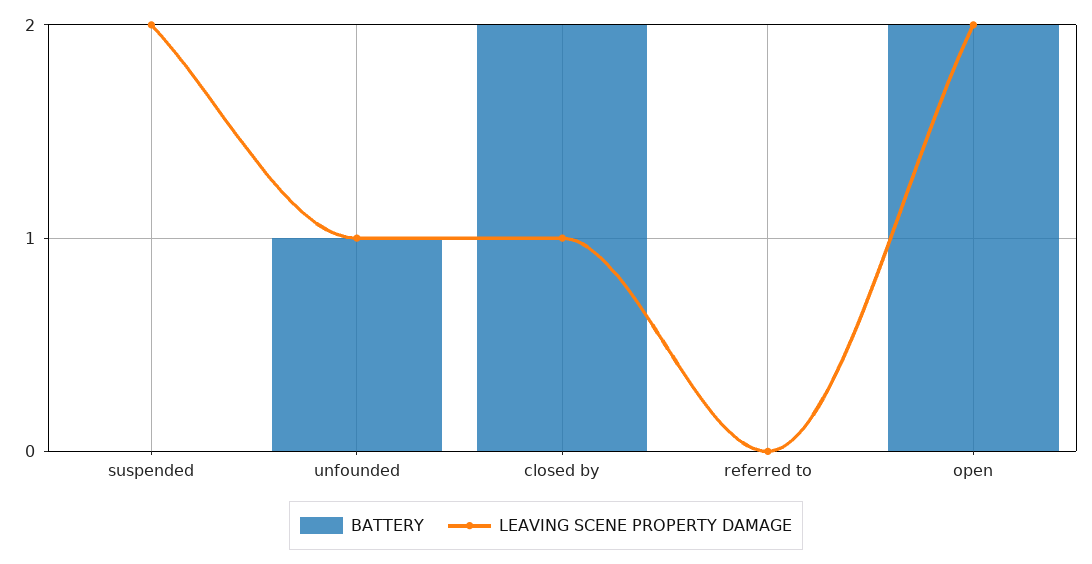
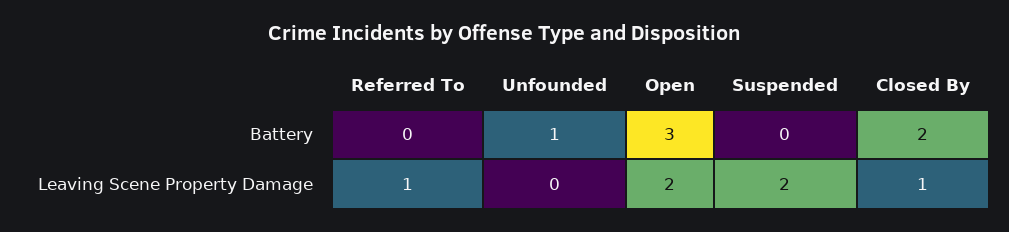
  {
    "BATTERY": {
      "suspended": 0,
      "unfounded": 1,
      "closed by": 2,
      "referred to": 0,
-     "open": 2
+     "open": 3
    },
    "LEAVING SCENE PROPERTY DAMAGE": {
      "suspended": 2,
-     "unfounded": 1,
+     "unfounded": 0,
      "closed by": 1,
-     "referred to": 0,
+     "referred to": 1,
      "open": 2
    }
  }

